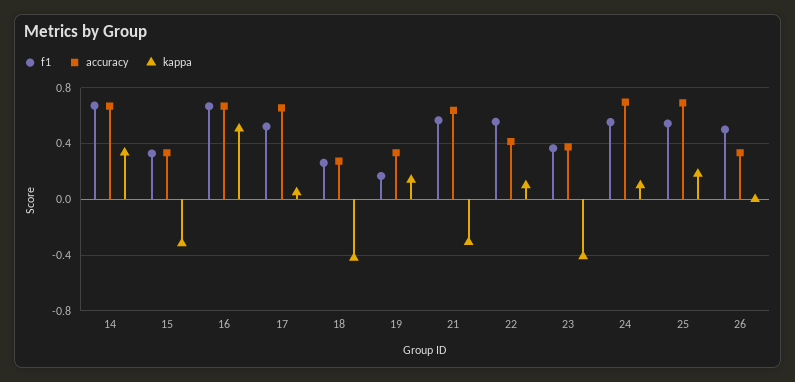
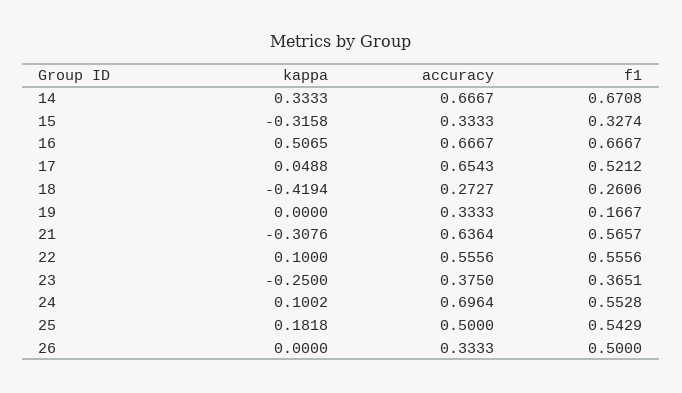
  {
    "f1": {
      "14": 0.6708,
      "15": 0.3274,
      "16": 0.6667,
      "17": 0.5212,
      "18": 0.2606,
      "19": 0.1667,
      "21": 0.5657,
      "22": 0.5556,
      "23": 0.3651,
      "24": 0.5528,
      "25": 0.5429,
      "26": 0.5
    },
    "accuracy": {
      "14": 0.6667,
      "15": 0.3333,
      "16": 0.6667,
      "17": 0.6543,
      "18": 0.2727,
      "19": 0.3333,
      "21": 0.6364,
-     "22": 0.4,
+     "22": 0.5556,
      "23": 0.375,
      "24": 0.6964,
-     "25": 0.7,
+     "25": 0.5,
      "26": 0.3333
    },
    "kappa": {
      "14": 0.3333,
      "15": -0.3158,
      "16": 0.5065,
      "17": 0.0488,
      "18": -0.4194,
-     "19": 0.15,
+     "19": 0,
      "21": -0.3076,
      "22": 0.1,
-     "23": -0.4,
+     "23": -0.25,
      "24": 0.1002,
      "25": 0.1818,
      "26": 0
    }
  }

